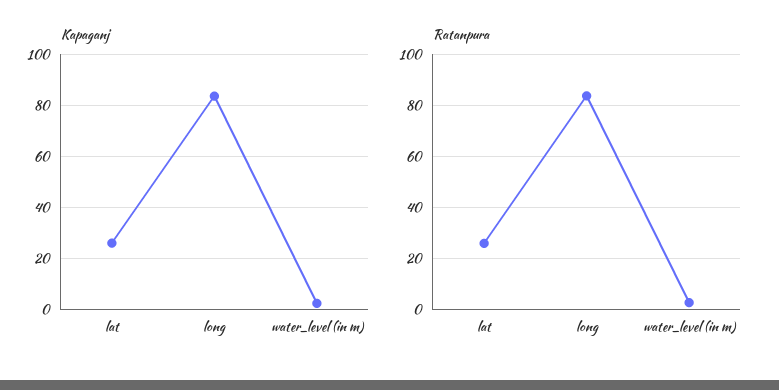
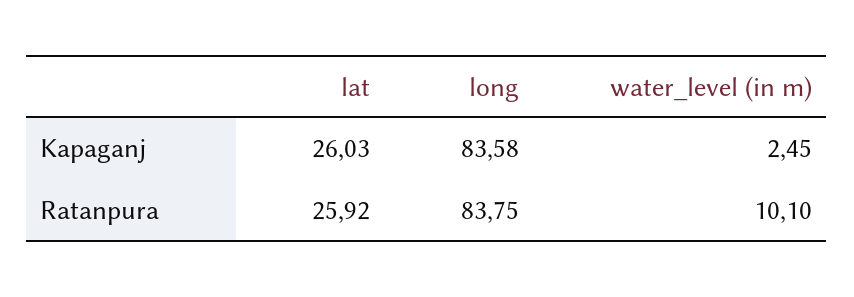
  {
    "Kapaganj": {
      "lat": 26.03,
      "long": 83.58,
      "water_level (in m)": 2.45
    },
    "Ratanpura": {
      "lat": 25.92,
      "long": 83.75,
-     "water_level (in m)": 2.5
+     "water_level (in m)": 10.1
    }
  }

